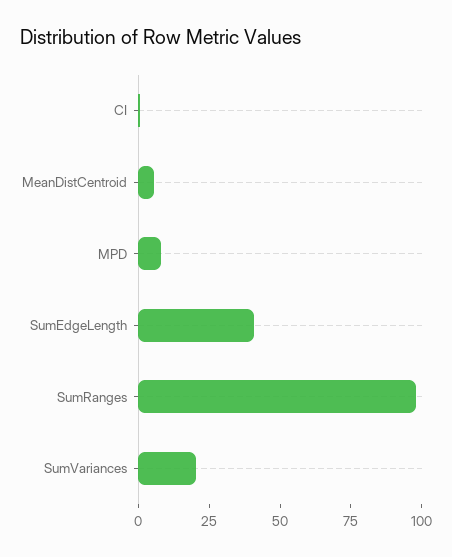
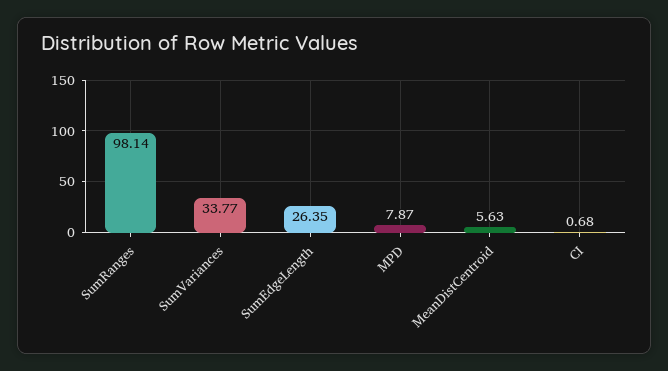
  {
    "CI": 0.68,
    "MeanDistCentroid": 5.63,
    "MPD": 7.87,
-   "SumEdgeLength": 40,
+   "SumEdgeLength": 26.35,
    "SumRanges": 98.14,
-   "SumVariances": 20
+   "SumVariances": 33.77
  }

